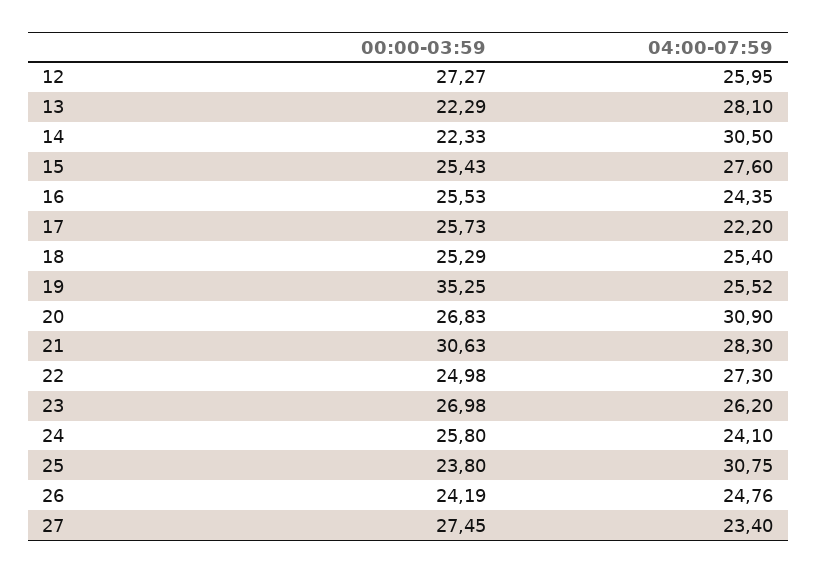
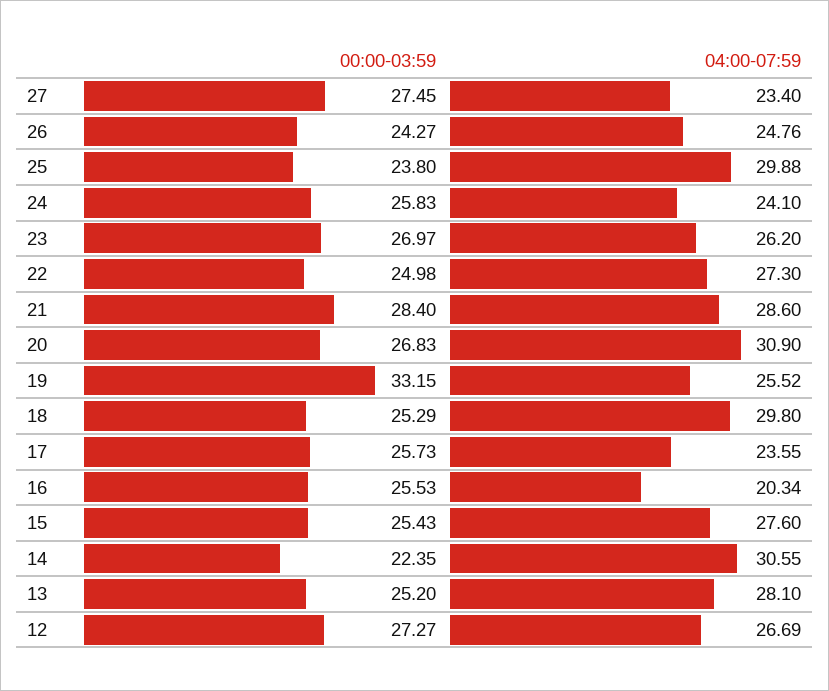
  {
    "00:00-03:59": {
      "12": 27.27,
-     "13": 22.29,
+     "13": 25.2,
-     "14": 22.33,
+     "14": 22.35,
      "15": 25.43,
      "16": 25.53,
      "17": 25.73,
      "18": 25.29,
-     "19": 35.25,
+     "19": 33.15,
      "20": 26.83,
-     "21": 30.63,
+     "21": 28.4,
      "22": 24.98,
-     "23": 26.98,
+     "23": 26.97,
-     "24": 25.8,
+     "24": 25.83,
      "25": 23.8,
-     "26": 24.19,
+     "26": 24.27,
      "27": 27.45
    },
    "04:00-07:59": {
-     "12": 25.95,
+     "12": 26.69,
      "13": 28.1,
-     "14": 30.5,
+     "14": 30.55,
      "15": 27.6,
-     "16": 24.35,
+     "16": 20.34,
-     "17": 22.2,
+     "17": 23.55,
-     "18": 25.4,
+     "18": 29.8,
      "19": 25.52,
      "20": 30.9,
-     "21": 28.3,
+     "21": 28.6,
      "22": 27.3,
      "23": 26.2,
      "24": 24.1,
-     "25": 30.75,
+     "25": 29.88,
      "26": 24.76,
      "27": 23.4
    }
  }

